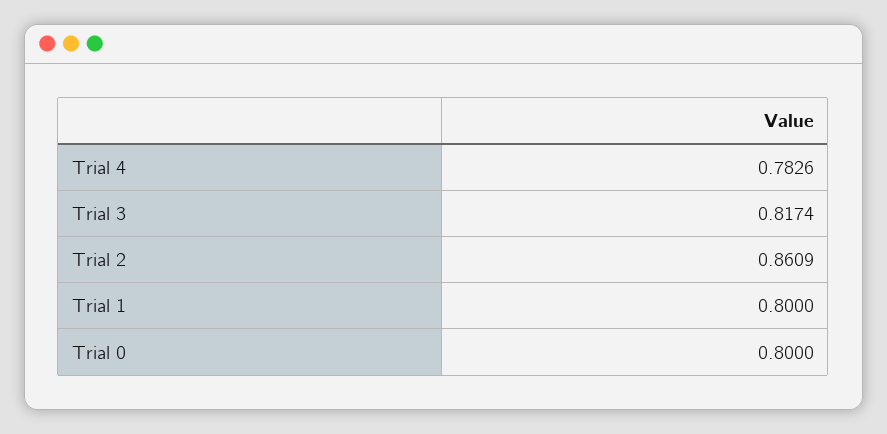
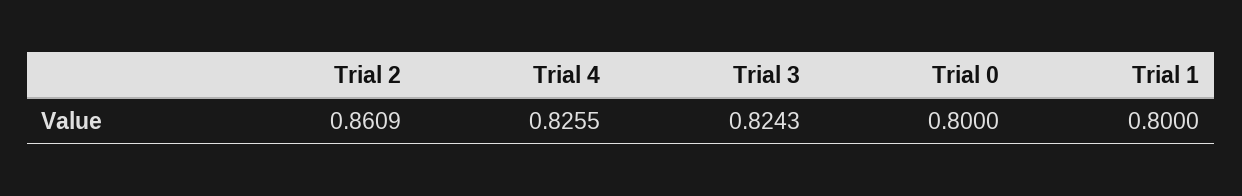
  {
-   "Trial 4": 0.7826,
+   "Trial 4": 0.8255,
-   "Trial 3": 0.8174,
+   "Trial 3": 0.8243,
    "Trial 2": 0.8609,
    "Trial 1": 0.8,
    "Trial 0": 0.8
  }

